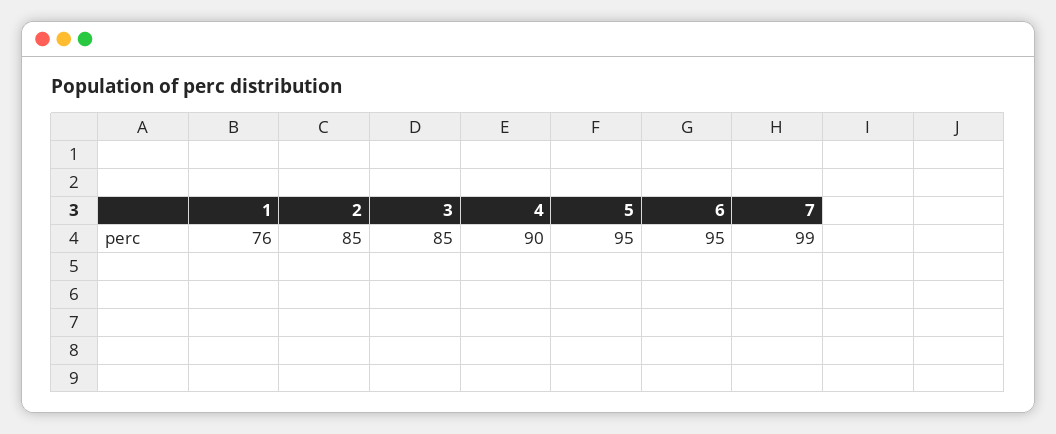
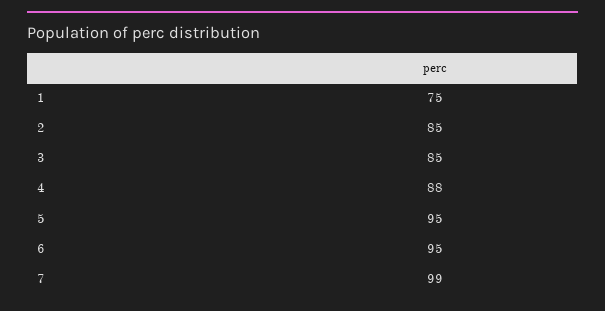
  {
-   "1": 76,
+   "1": 75,
    "2": 85,
    "3": 85,
-   "4": 90,
+   "4": 88,
    "5": 95,
    "6": 95,
    "7": 99
  }

